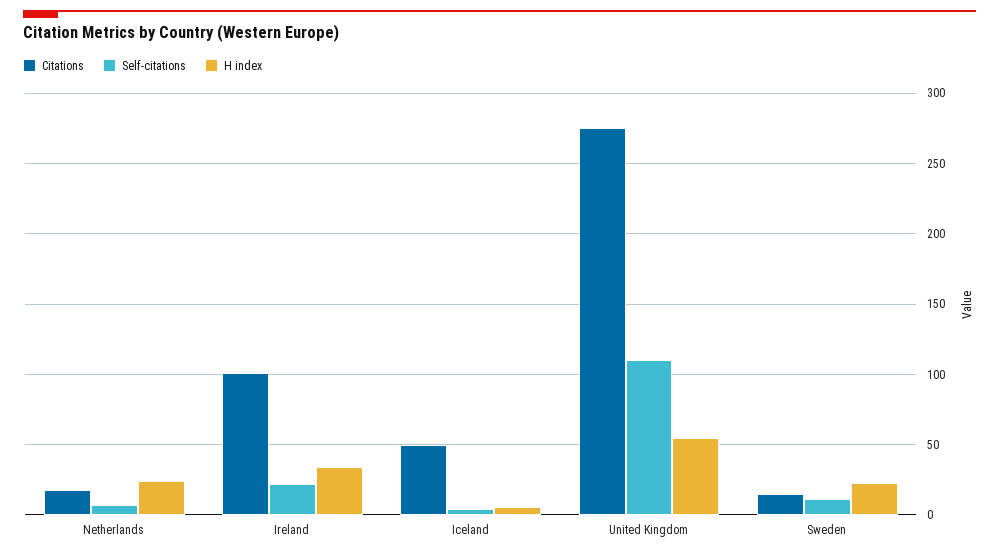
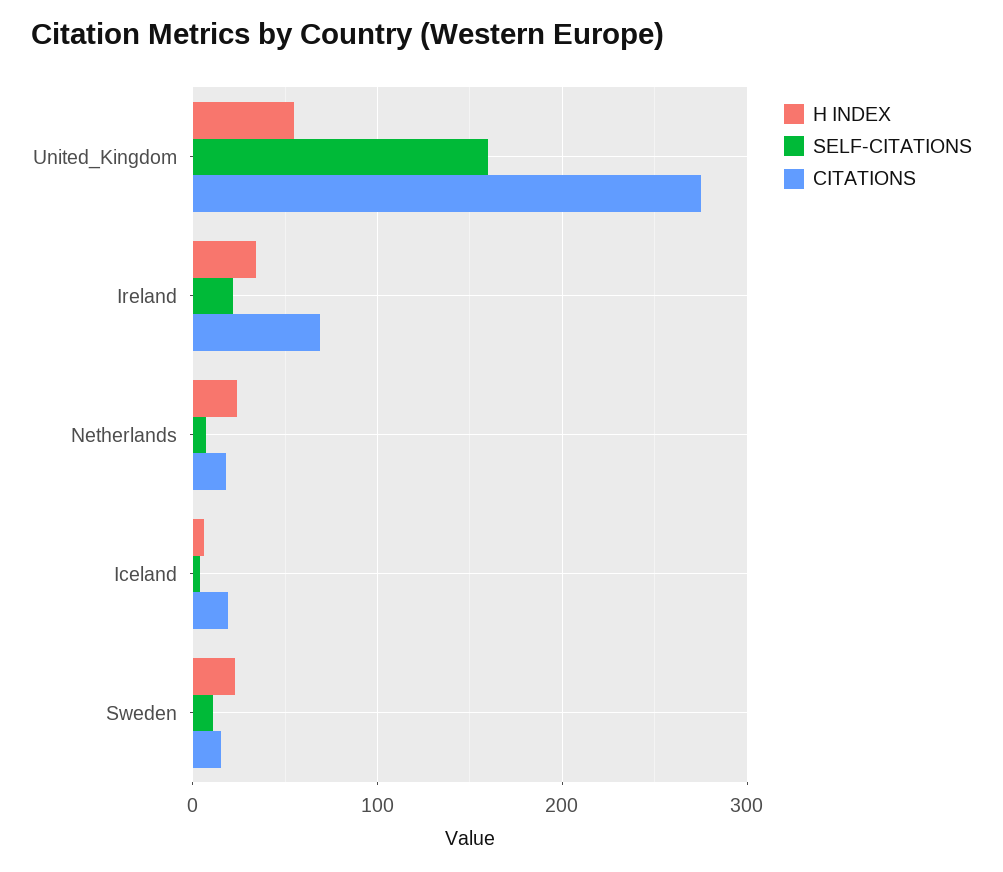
  {
    "Citations": {
      "Netherlands": 20,
-     "Ireland": 100,
+     "Ireland": 70,
-     "Iceland": 50,
+     "Iceland": 20,
      "United Kingdom": 275,
      "Sweden": 15
    },
    "Self-citations": {
      "Netherlands": 5,
      "Ireland": 20,
      "Iceland": 5,
-     "United Kingdom": 110,
+     "United Kingdom": 160,
      "Sweden": 10
    },
    "H index": {
      "Netherlands": 25,
      "Ireland": 35,
      "Iceland": 5,
      "United Kingdom": 55,
      "Sweden": 25
    }
  }

